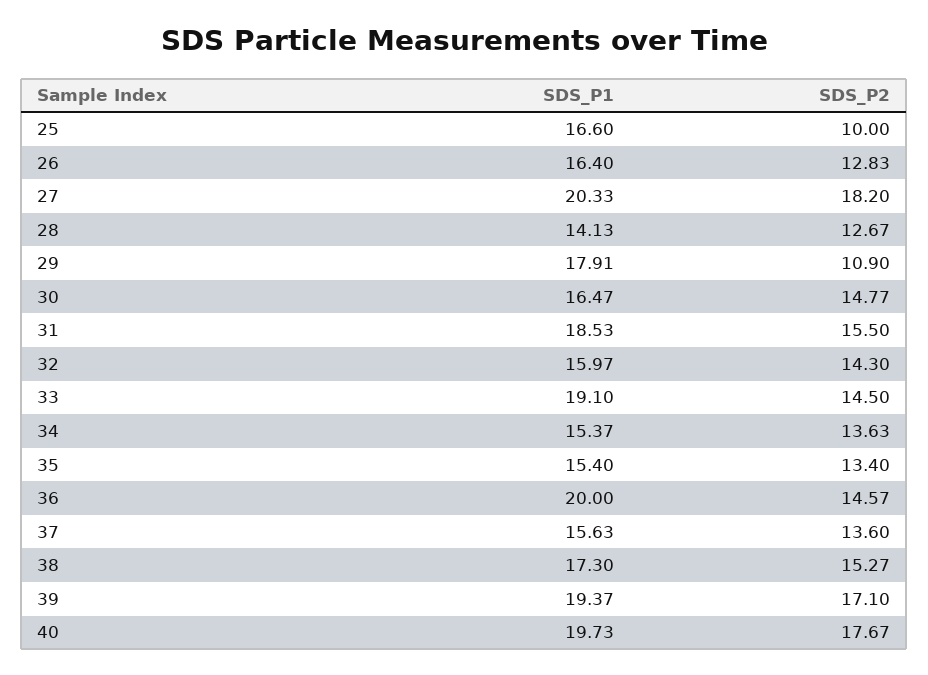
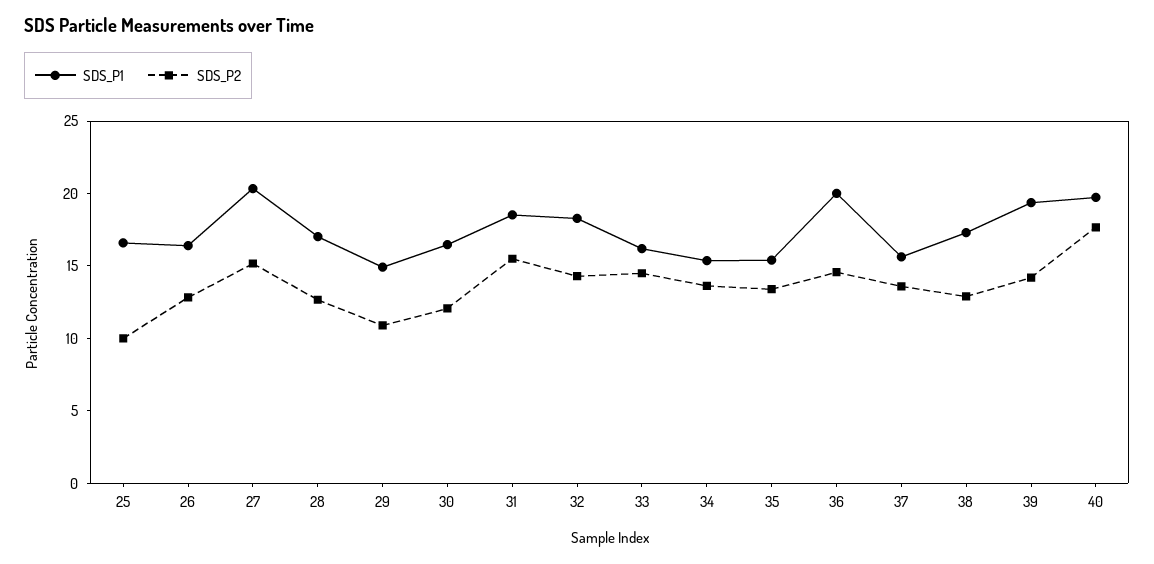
  {
    "SDS_P1": {
      "25": 16.6,
      "26": 16.4,
      "27": 20.33,
-     "28": 14.13,
+     "28": 17,
-     "29": 17.91,
+     "29": 15,
      "30": 16.47,
      "31": 18.53,
-     "32": 15.97,
+     "32": 18,
-     "33": 19.1,
+     "33": 16,
      "34": 15.37,
      "35": 15.4,
      "36": 20,
      "37": 15.63,
      "38": 17.3,
      "39": 19.37,
      "40": 19.73
    },
    "SDS_P2": {
      "25": 10,
      "26": 12.83,
-     "27": 18.2,
+     "27": 15,
      "28": 12.67,
      "29": 10.9,
-     "30": 14.77,
+     "30": 12,
      "31": 15.5,
      "32": 14.3,
      "33": 14.5,
      "34": 13.63,
      "35": 13.4,
      "36": 14.57,
      "37": 13.6,
-     "38": 15.27,
+     "38": 13,
-     "39": 17.1,
+     "39": 14,
      "40": 17.67
    }
  }

